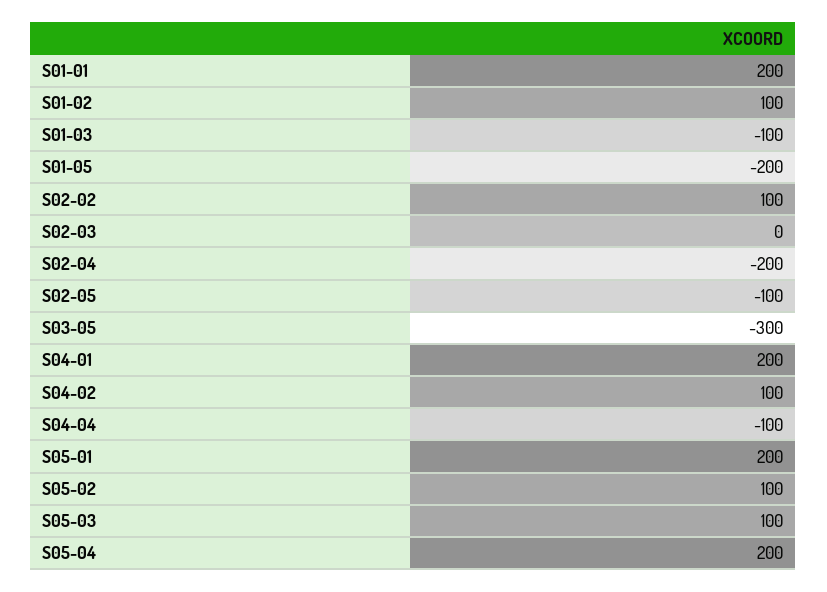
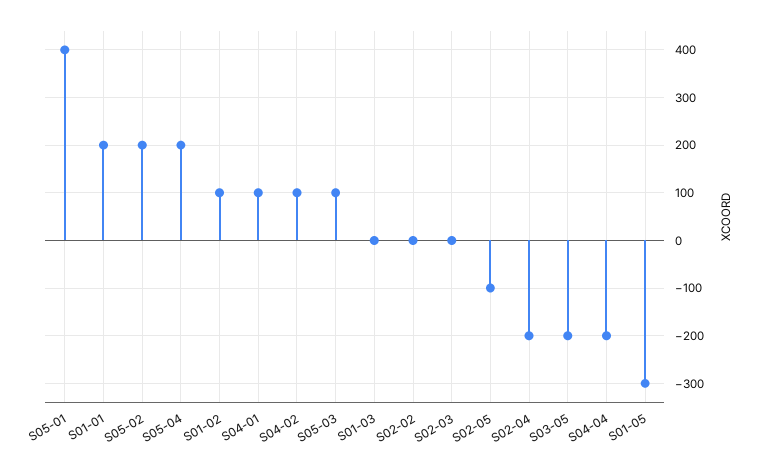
  {
    "S01-01": 200,
    "S01-02": 100,
-   "S01-03": -100,
+   "S01-03": 0,
-   "S01-05": -200,
+   "S01-05": -300,
-   "S02-02": 100,
+   "S02-02": 0,
    "S02-03": 0,
    "S02-04": -200,
    "S02-05": -100,
-   "S03-05": -300,
+   "S03-05": -200,
-   "S04-01": 200,
+   "S04-01": 100,
    "S04-02": 100,
-   "S04-04": -100,
+   "S04-04": -200,
-   "S05-01": 200,
+   "S05-01": 400,
-   "S05-02": 100,
+   "S05-02": 200,
    "S05-03": 100,
    "S05-04": 200
  }

